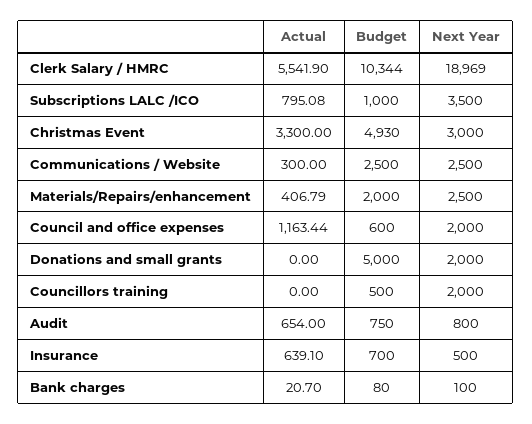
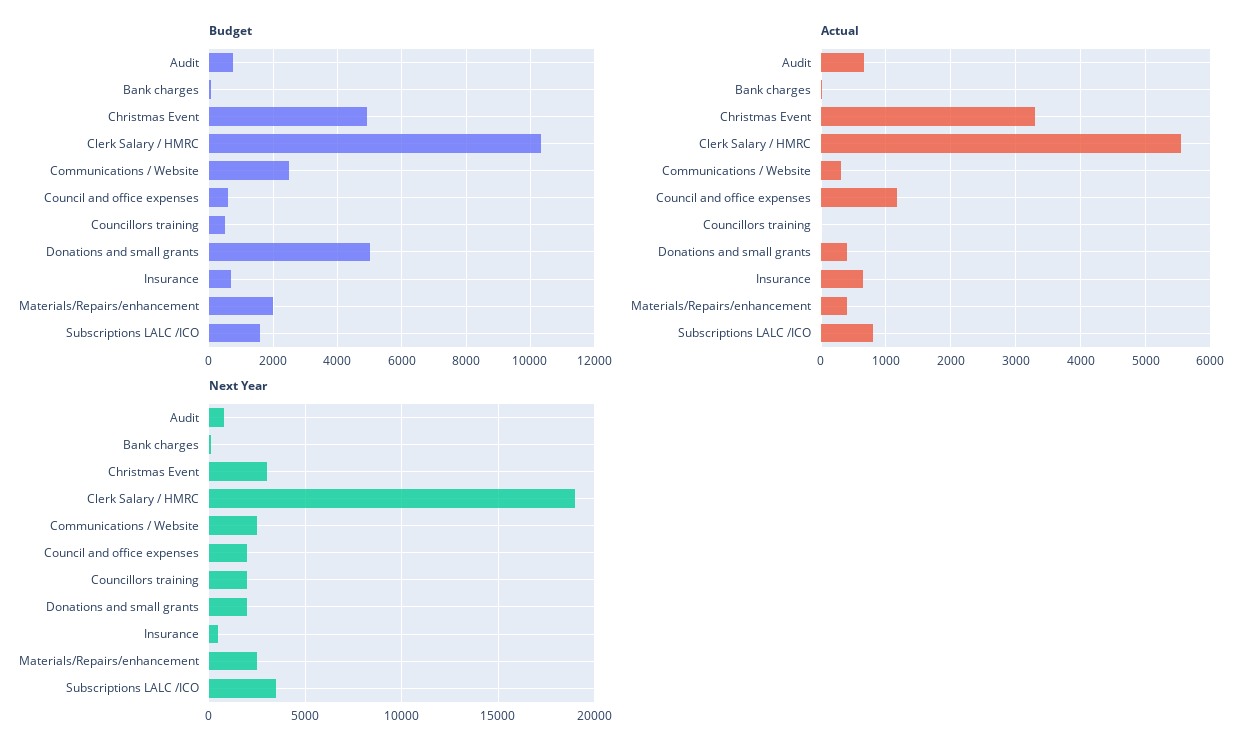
  {
    "Actual": {
      "Clerk Salary / HMRC": 5541.9,
      "Subscriptions LALC /ICO": 795.08,
      "Christmas Event": 3300,
      "Communications / Website": 300,
      "Materials/Repairs/enhancement": 406.79,
      "Council and office expenses": 1163.44,
-     "Donations and small grants": 0,
+     "Donations and small grants": 400,
      "Councillors training": 0,
      "Audit": 654,
      "Insurance": 639.1,
      "Bank charges": 20.7
    },
    "Budget": {
      "Clerk Salary / HMRC": 10344,
-     "Subscriptions LALC /ICO": 1000,
+     "Subscriptions LALC /ICO": 1600,
      "Christmas Event": 4930,
      "Communications / Website": 2500,
      "Materials/Repairs/enhancement": 2000,
      "Council and office expenses": 600,
      "Donations and small grants": 5000,
      "Councillors training": 500,
      "Audit": 750,
      "Insurance": 700,
      "Bank charges": 80
    },
    "Next Year": {
      "Clerk Salary / HMRC": 18969,
      "Subscriptions LALC /ICO": 3500,
      "Christmas Event": 3000,
      "Communications / Website": 2500,
      "Materials/Repairs/enhancement": 2500,
      "Council and office expenses": 2000,
      "Donations and small grants": 2000,
      "Councillors training": 2000,
      "Audit": 800,
      "Insurance": 500,
      "Bank charges": 100
    }
  }

